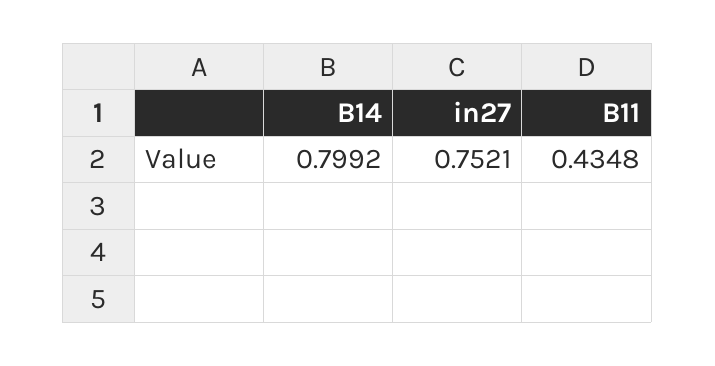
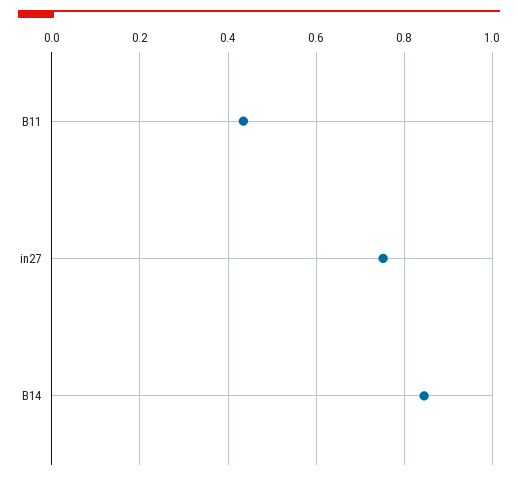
  {
-   "B14": 0.7992,
+   "B14": 0.84,
    "in27": 0.7521,
    "B11": 0.4348
  }

